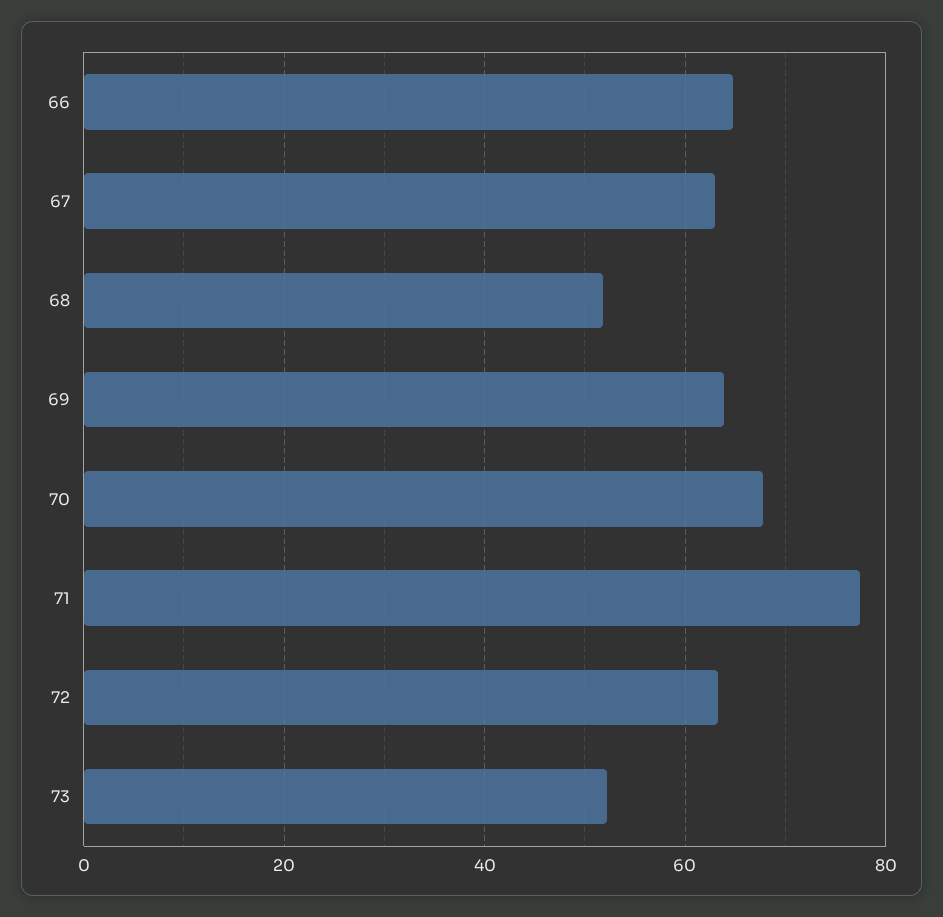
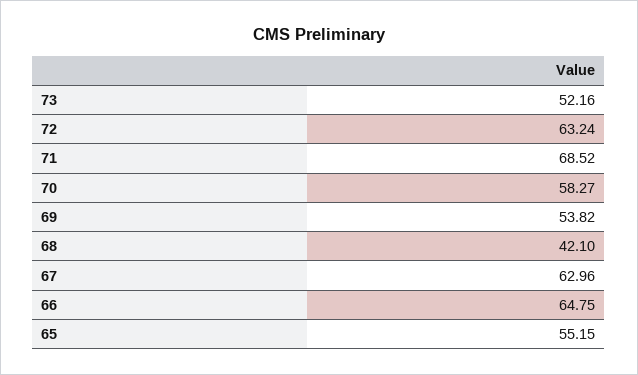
  {
    "66": 64.75,
    "67": 62.96,
-   "68": 52,
+   "68": 42.1,
-   "69": 64,
+   "69": 53.82,
-   "70": 68,
+   "70": 58.27,
-   "71": 78,
+   "71": 68.52,
    "72": 63.24,
-   "73": 52.16
+   "73": 52.16,
+   "65": 55.15
  }

